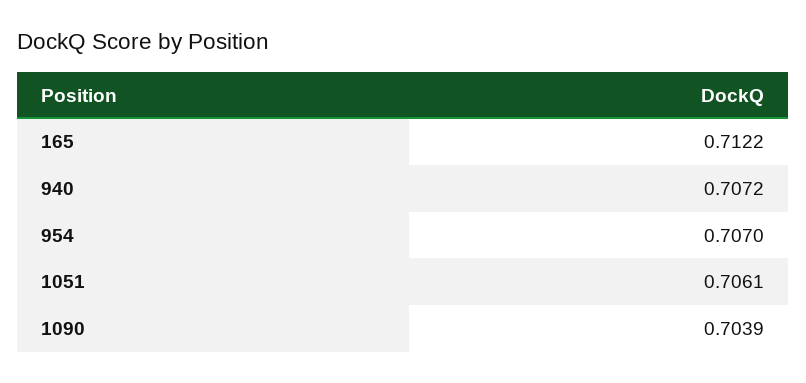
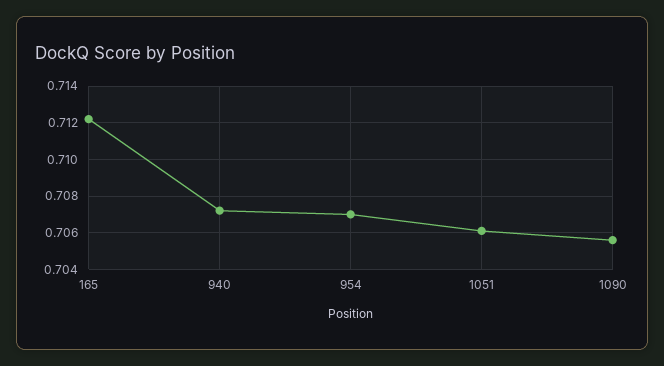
  {
    "165": 0.7122,
    "940": 0.7072,
    "954": 0.707,
    "1051": 0.7061,
-   "1090": 0.7039
+   "1090": 0.7055
  }

